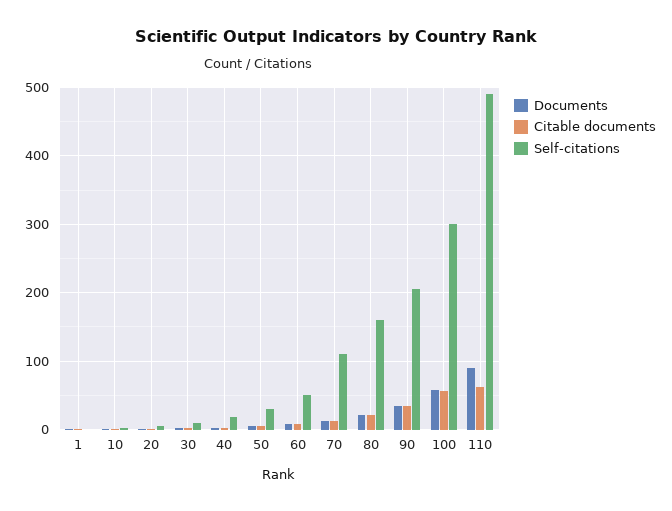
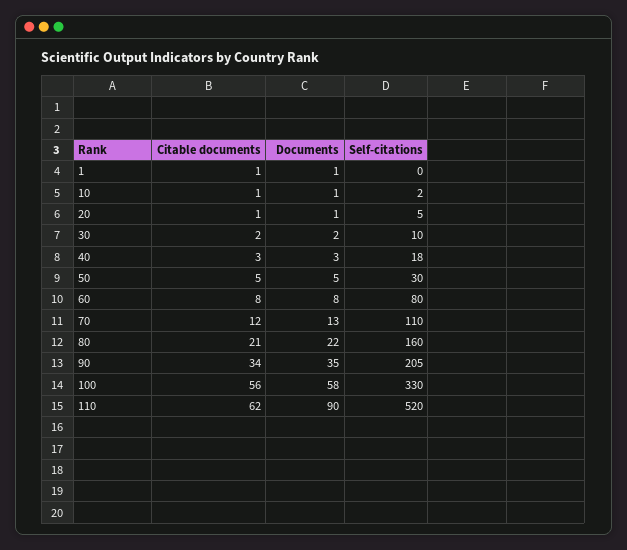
  {
    "Documents": {
      "1": 1,
      "10": 1,
      "20": 1,
      "30": 2,
      "40": 3,
      "50": 5,
      "60": 8,
      "70": 13,
      "80": 22,
      "90": 35,
      "100": 58,
      "110": 90
    },
    "Citable documents": {
      "1": 1,
      "10": 1,
      "20": 1,
      "30": 2,
      "40": 3,
      "50": 5,
      "60": 8,
      "70": 12,
      "80": 21,
      "90": 34,
      "100": 56,
      "110": 62
    },
    "Self-citations": {
      "1": 0,
      "10": 2,
      "20": 5,
      "30": 10,
      "40": 18,
      "50": 30,
-     "60": 50,
+     "60": 80,
      "70": 110,
      "80": 160,
      "90": 205,
-     "100": 300,
+     "100": 330,
-     "110": 490
+     "110": 520
    }
  }

